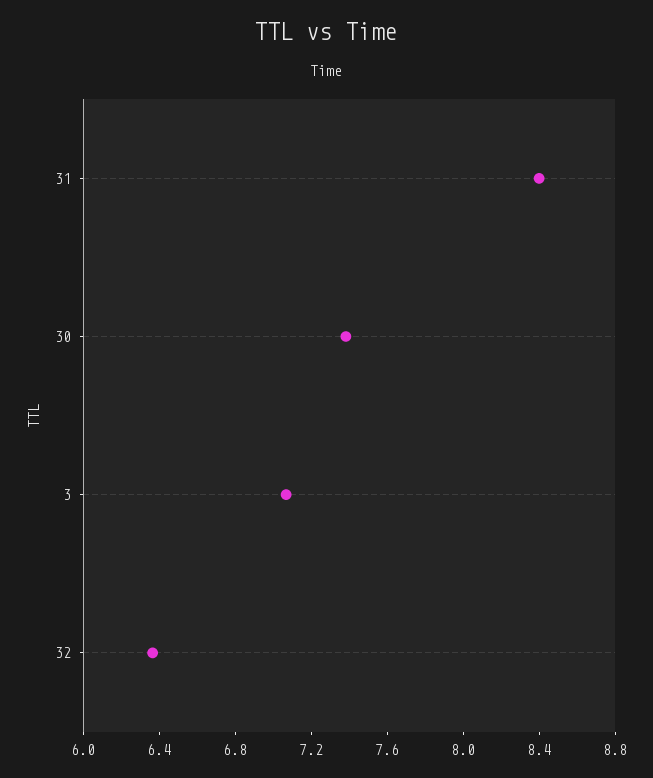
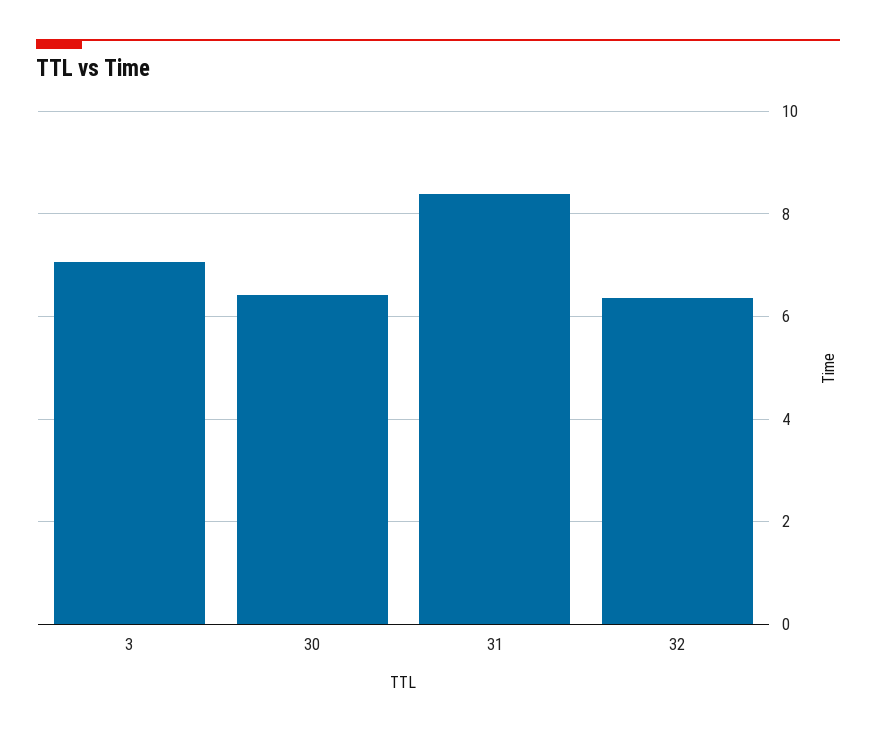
  {
    "31": 8.4,
-   "30": 7.4,
+   "30": 6.4,
    "3": 7.1,
    "32": 6.4
  }

